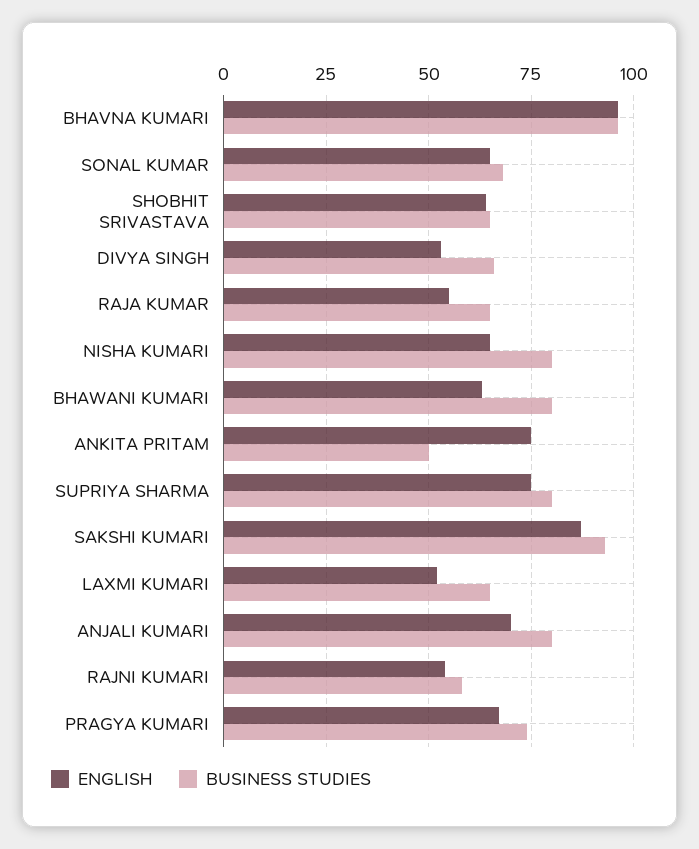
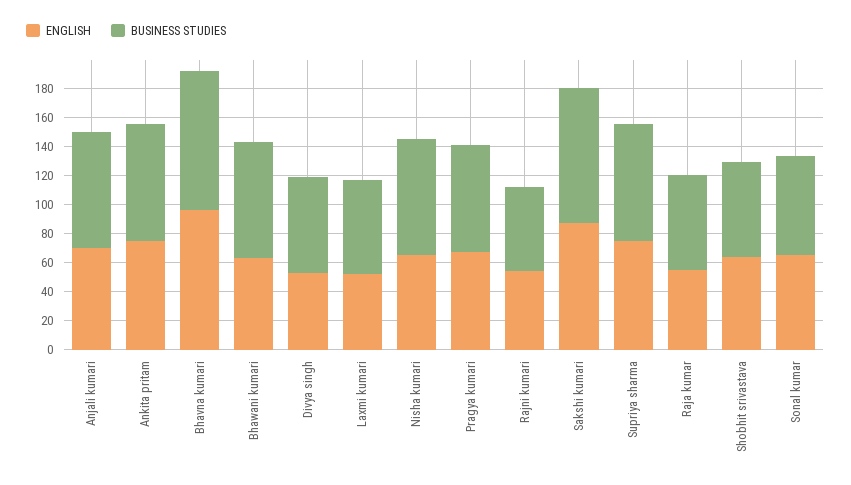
  {
    "ENGLISH": {
      "BHAVNA KUMARI": 95,
      "SONAL KUMAR": 65,
      "SHOBHIT SRIVASTAVA": 65,
      "DIVYA SINGH": 55,
      "RAJA KUMAR": 55,
      "NISHA KUMARI": 65,
      "BHAWANI KUMARI": 65,
      "ANKITA PRITAM": 75,
      "SUPRIYA SHARMA": 75,
      "SAKSHI KUMARI": 85,
      "LAXMI KUMARI": 50,
      "ANJALI KUMARI": 70,
      "RAJNI KUMARI": 55,
      "PRAGYA KUMARI": 65
    },
    "BUSINESS STUDIES": {
      "BHAVNA KUMARI": 95,
      "SONAL KUMAR": 70,
      "SHOBHIT SRIVASTAVA": 65,
      "DIVYA SINGH": 65,
      "RAJA KUMAR": 65,
      "NISHA KUMARI": 80,
      "BHAWANI KUMARI": 80,
-     "ANKITA PRITAM": 50,
+     "ANKITA PRITAM": 80,
      "SUPRIYA SHARMA": 80,
      "SAKSHI KUMARI": 95,
      "LAXMI KUMARI": 65,
      "ANJALI KUMARI": 80,
      "RAJNI KUMARI": 60,
      "PRAGYA KUMARI": 75
    }
  }

